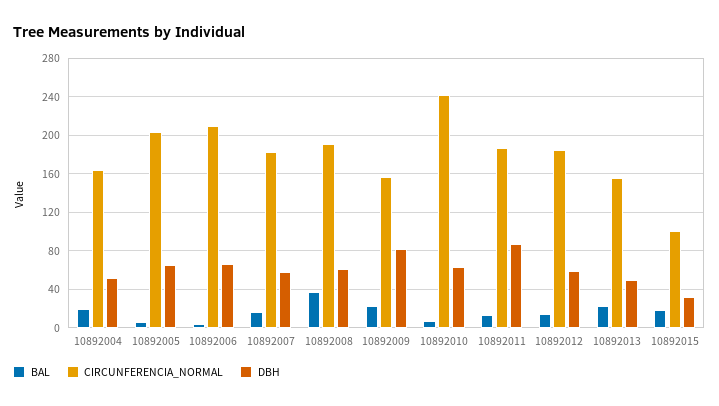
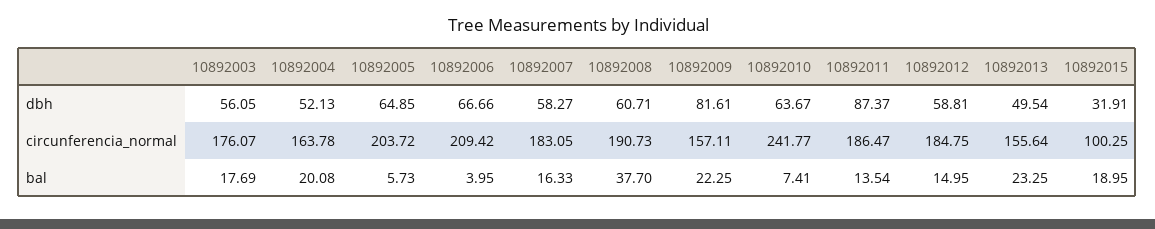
  {
    "BAL": {
      "10892004": 20.08,
      "10892005": 5.73,
      "10892006": 3.95,
      "10892007": 16.33,
      "10892008": 37.7,
      "10892009": 22.25,
      "10892010": 7.41,
      "10892011": 13.54,
      "10892012": 14.95,
      "10892013": 23.25,
-     "10892015": 18.95
+     "10892015": 18.95,
+     "10892003": 17.69
    },
    "CIRCUNFERENCIA_NORMAL": {
      "10892004": 163.78,
      "10892005": 203.72,
      "10892006": 209.42,
      "10892007": 183.05,
      "10892008": 190.73,
      "10892009": 157.11,
      "10892010": 241.77,
      "10892011": 186.47,
      "10892012": 184.75,
      "10892013": 155.64,
-     "10892015": 100.25
+     "10892015": 100.25,
+     "10892003": 176.07
    },
    "DBH": {
      "10892004": 52.13,
      "10892005": 64.85,
      "10892006": 66.66,
      "10892007": 58.27,
      "10892008": 60.71,
      "10892009": 81.61,
      "10892010": 63.67,
      "10892011": 87.37,
      "10892012": 58.81,
      "10892013": 49.54,
-     "10892015": 31.91
+     "10892015": 31.91,
+     "10892003": 56.05
    }
  }

